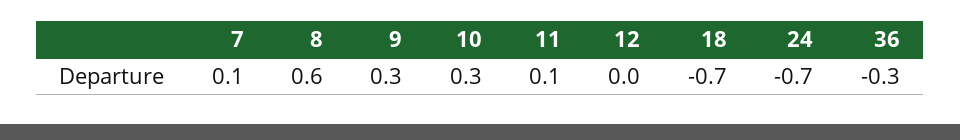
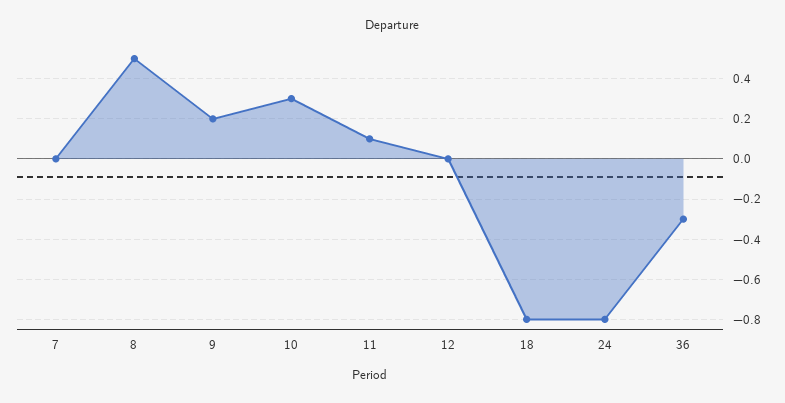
  {
-   "7": 0.1,
+   "7": 0,
-   "8": 0.6,
+   "8": 0.5,
-   "9": 0.3,
+   "9": 0.2,
    "10": 0.3,
    "11": 0.1,
    "12": 0,
-   "18": -0.7,
+   "18": -0.8,
-   "24": -0.7,
+   "24": -0.8,
    "36": -0.3
  }

